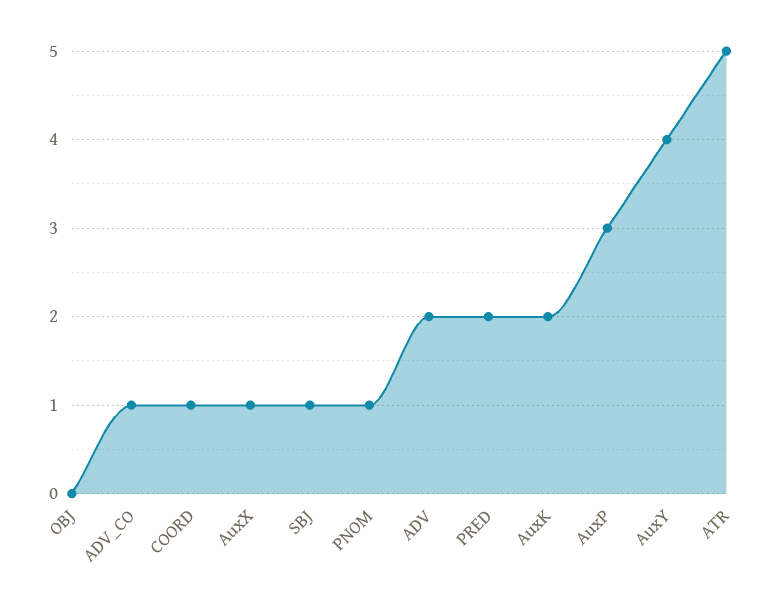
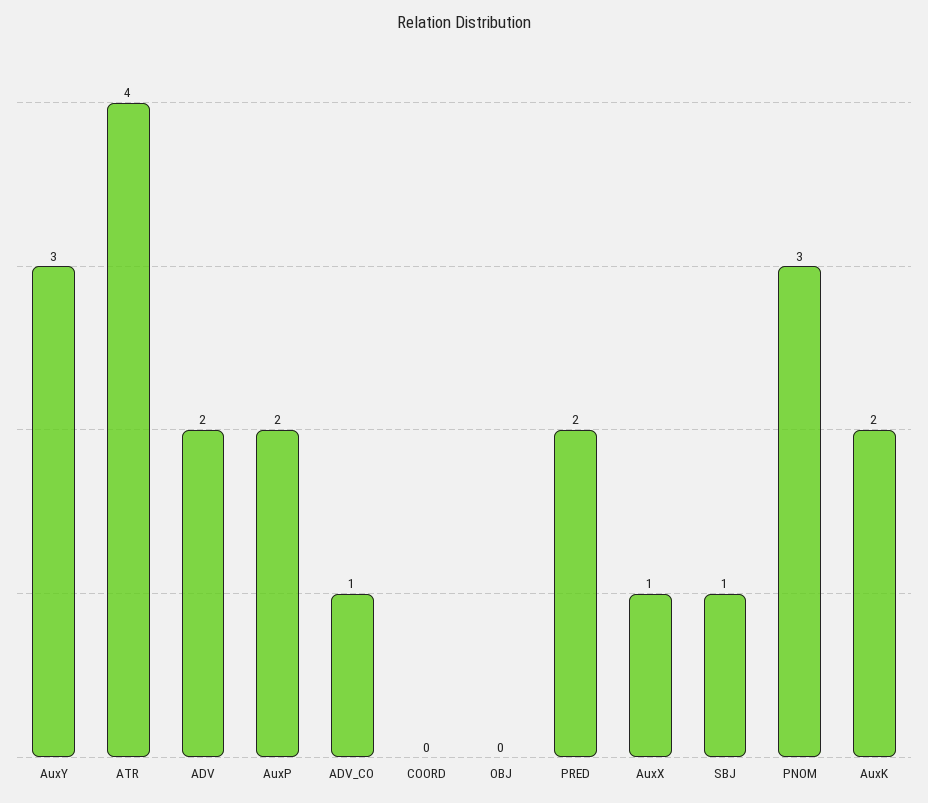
  {
    "OBJ": 0,
    "ADV_CO": 1,
-   "COORD": 1,
+   "COORD": 0,
    "AuxX": 1,
    "SBJ": 1,
-   "PNOM": 1,
+   "PNOM": 3,
    "ADV": 2,
    "PRED": 2,
    "AuxK": 2,
-   "AuxP": 3,
+   "AuxP": 2,
-   "AuxY": 4,
+   "AuxY": 3,
-   "ATR": 5
+   "ATR": 4
  }

